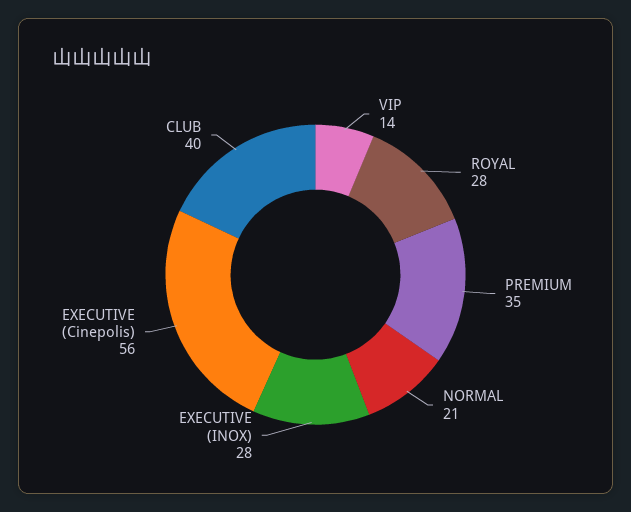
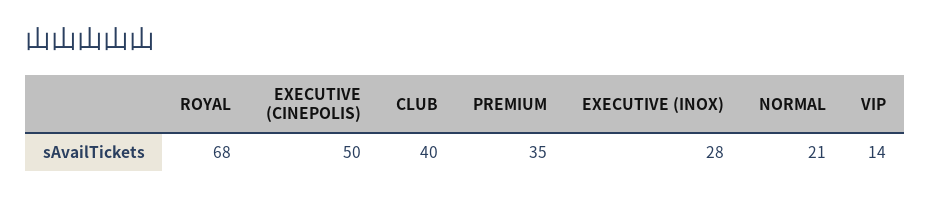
  {
    "VIP": 14,
-   "ROYAL": 28,
+   "ROYAL": 68,
    "PREMIUM": 35,
    "NORMAL": 21,
    "EXECUTIVE (INOX)": 28,
-   "EXECUTIVE (Cinepolis)": 56,
+   "EXECUTIVE (Cinepolis)": 50,
    "CLUB": 40
  }

